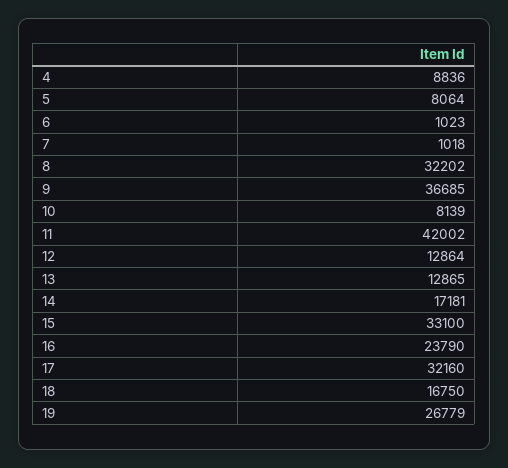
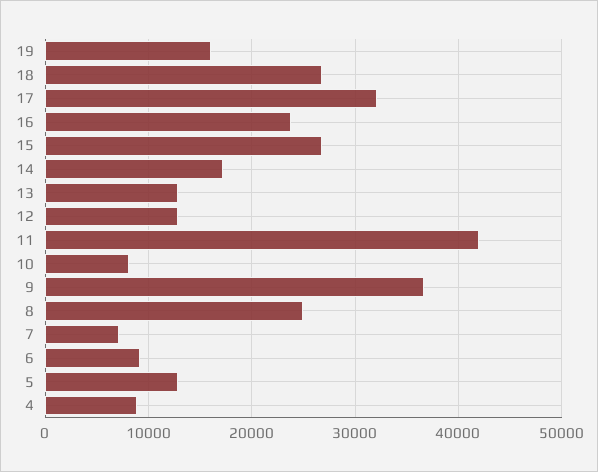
  {
    "4": 8836,
-   "5": 8064,
+   "5": 13000,
-   "6": 1023,
+   "6": 9000,
-   "7": 1018,
+   "7": 7000,
-   "8": 32202,
+   "8": 25000,
    "9": 36685,
    "10": 8139,
    "11": 42002,
    "12": 12864,
    "13": 12865,
    "14": 17181,
-   "15": 33100,
+   "15": 27000,
    "16": 23790,
    "17": 32160,
-   "18": 16750,
+   "18": 27000,
-   "19": 26779
+   "19": 16000
  }

